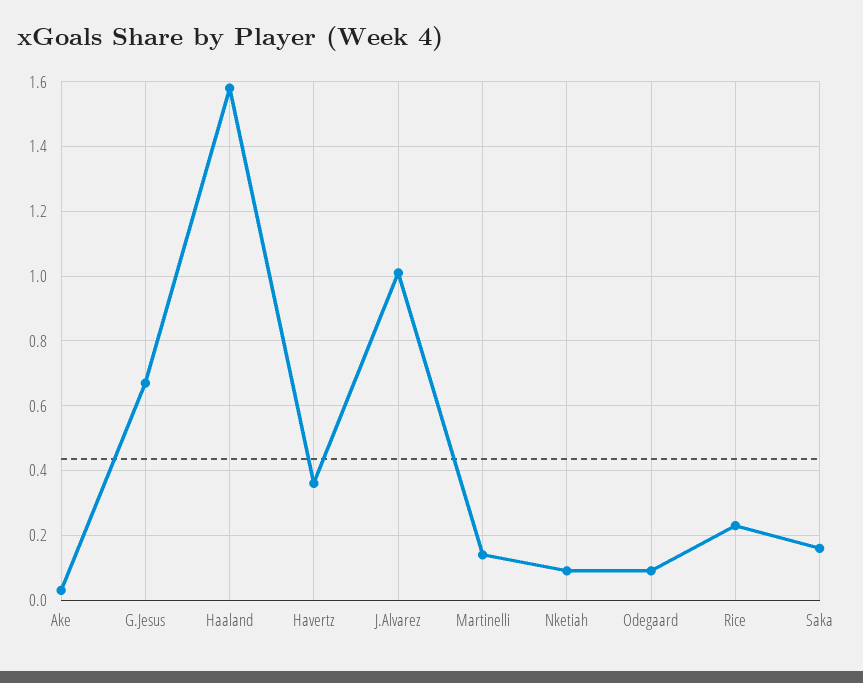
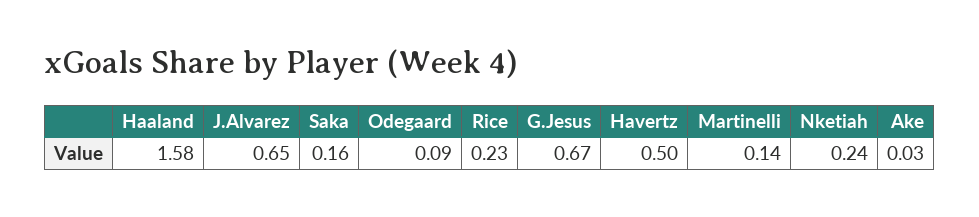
  {
    "Ake": 0.03,
    "G.Jesus": 0.67,
    "Haaland": 1.58,
-   "Havertz": 0.35,
+   "Havertz": 0.5,
-   "J.Alvarez": 1,
+   "J.Alvarez": 0.65,
    "Martinelli": 0.14,
-   "Nketiah": 0.1,
+   "Nketiah": 0.24,
    "Odegaard": 0.09,
    "Rice": 0.23,
    "Saka": 0.16
  }

